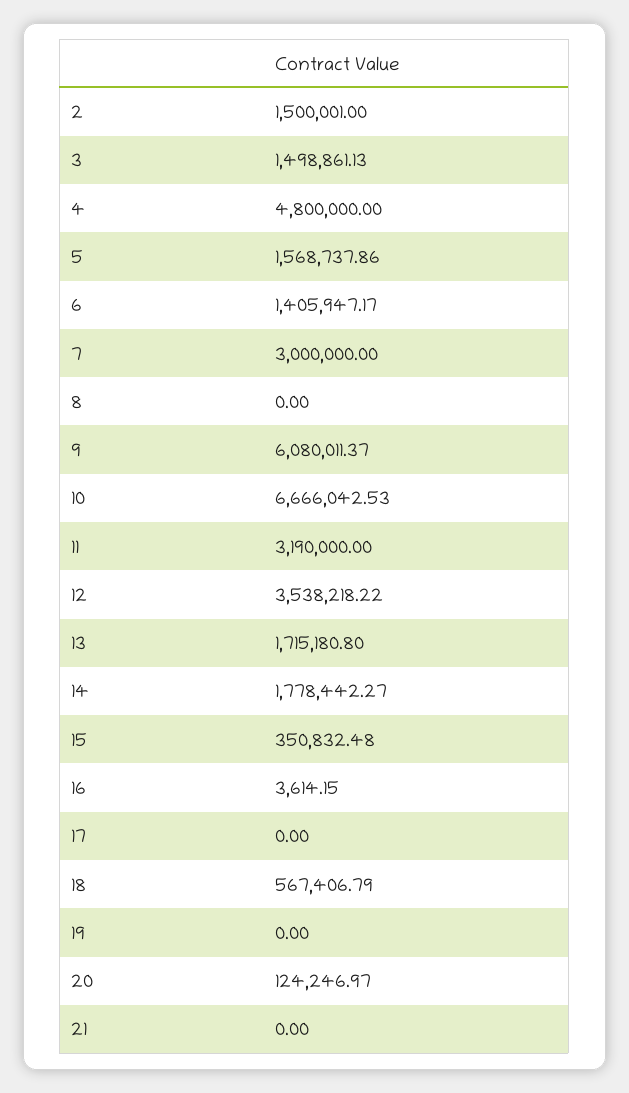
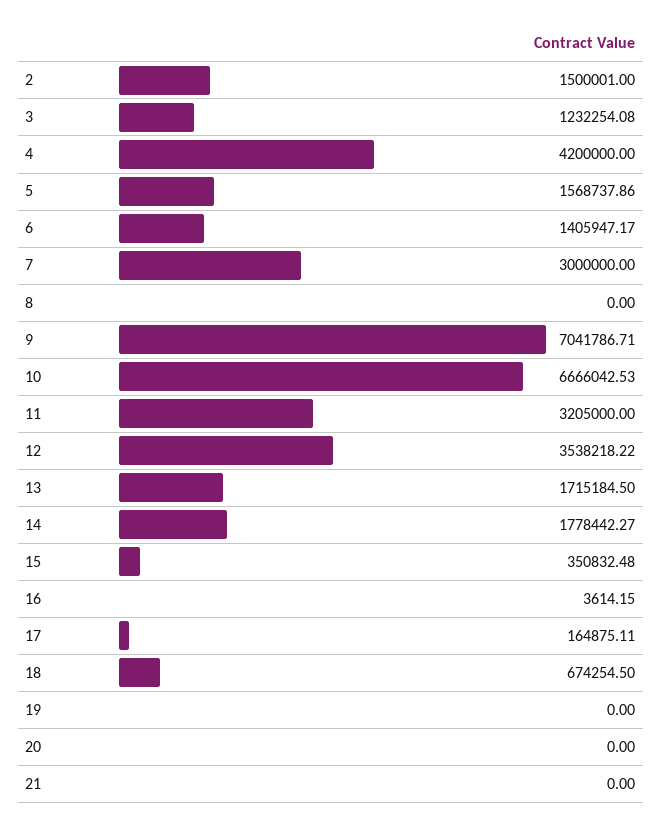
  {
    "2": 1500001,
-   "3": 1498861.13,
+   "3": 1232254.08,
-   "4": 4800000,
+   "4": 4200000,
    "5": 1568737.86,
    "6": 1405947.17,
    "7": 3000000,
    "8": 0,
-   "9": 6080011.37,
+   "9": 7041786.71,
    "10": 6666042.53,
-   "11": 3190000,
+   "11": 3205000,
    "12": 3538218.22,
-   "13": 1715180.8,
+   "13": 1715184.5,
    "14": 1778442.27,
    "15": 350832.48,
    "16": 3614.15,
-   "17": 0,
+   "17": 164875.11,
-   "18": 567406.79,
+   "18": 674254.5,
    "19": 0,
-   "20": 124246.97,
+   "20": 0,
    "21": 0
  }

